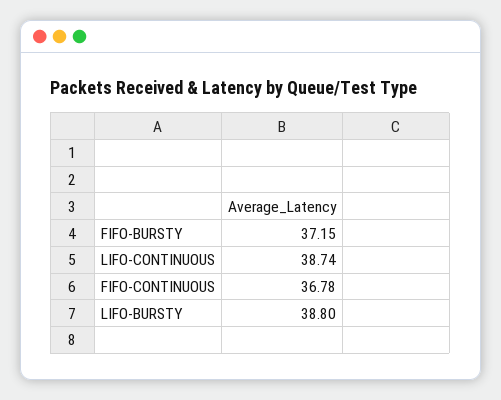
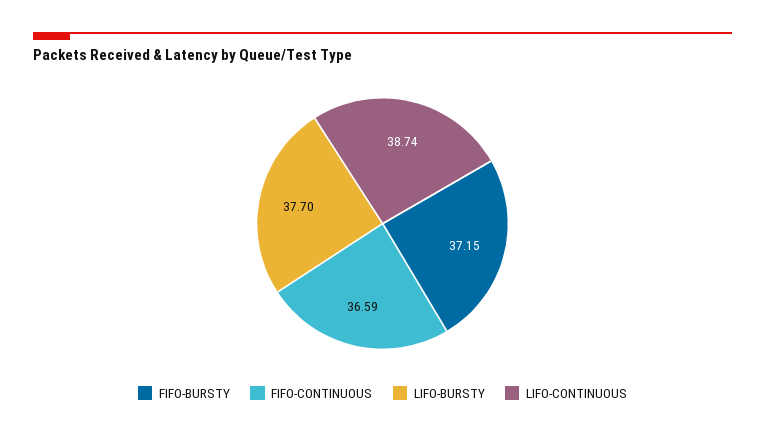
  {
    "FIFO-BURSTY": 37.15,
    "LIFO-CONTINUOUS": 38.74,
-   "FIFO-CONTINUOUS": 36.78,
+   "FIFO-CONTINUOUS": 36.59,
-   "LIFO-BURSTY": 38.8
+   "LIFO-BURSTY": 37.7
  }

